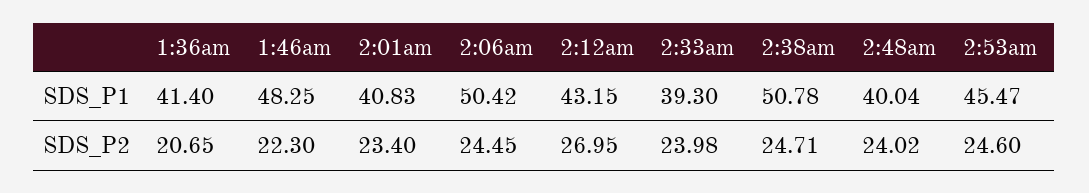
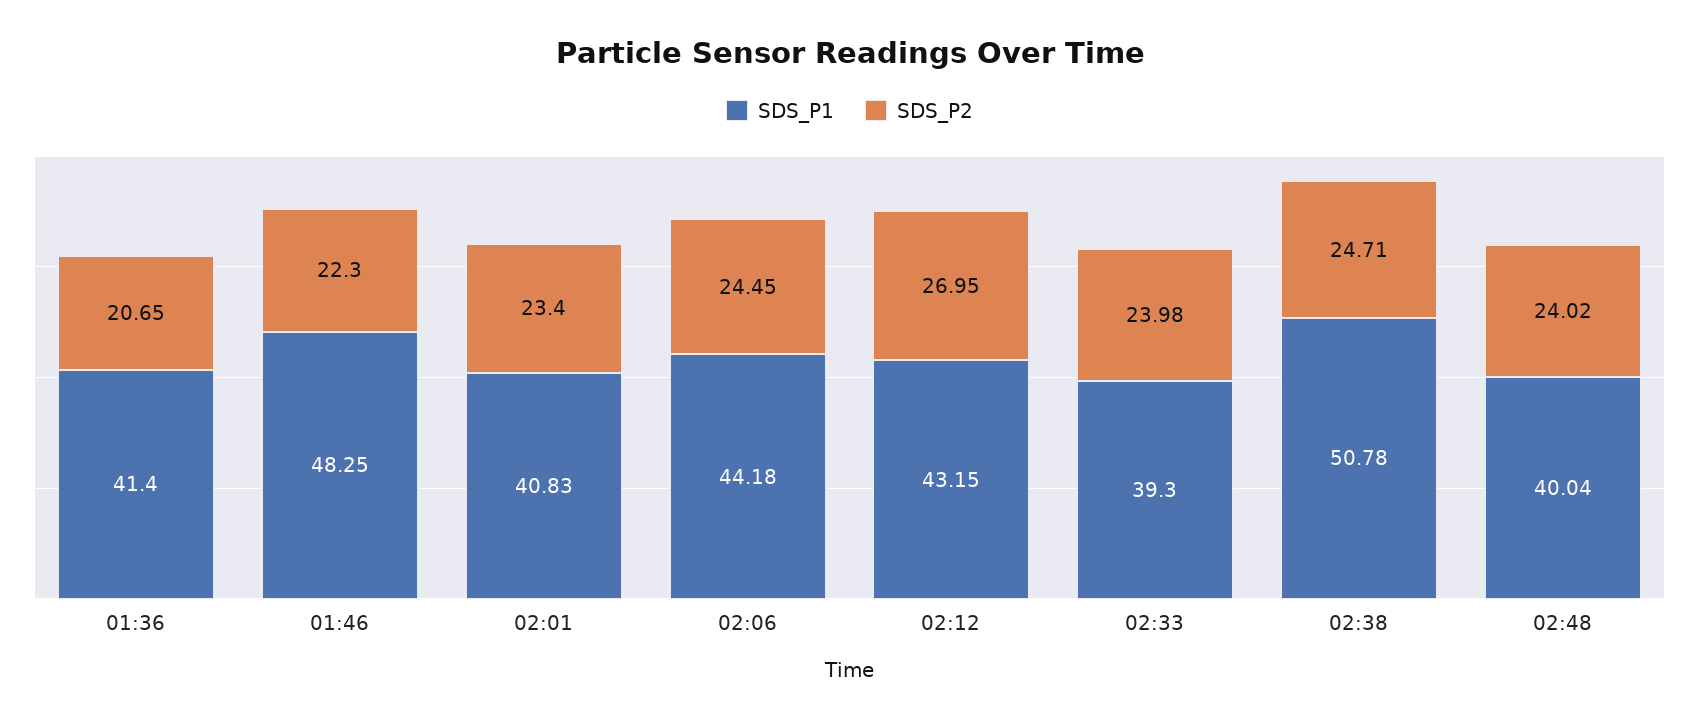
  {
    "SDS_P1": {
      "1:36am": 41.4,
      "1:46am": 48.25,
      "2:01am": 40.83,
-     "2:06am": 50.42,
+     "2:06am": 44.18,
      "2:12am": 43.15,
      "2:33am": 39.3,
      "2:38am": 50.78,
-     "2:48am": 40.04,
+     "2:48am": 40.04
-     "2:53am": 45.47
    },
    "SDS_P2": {
      "1:36am": 20.65,
      "1:46am": 22.3,
      "2:01am": 23.4,
      "2:06am": 24.45,
      "2:12am": 26.95,
      "2:33am": 23.98,
      "2:38am": 24.71,
-     "2:48am": 24.02,
+     "2:48am": 24.02
-     "2:53am": 24.6
    }
  }

